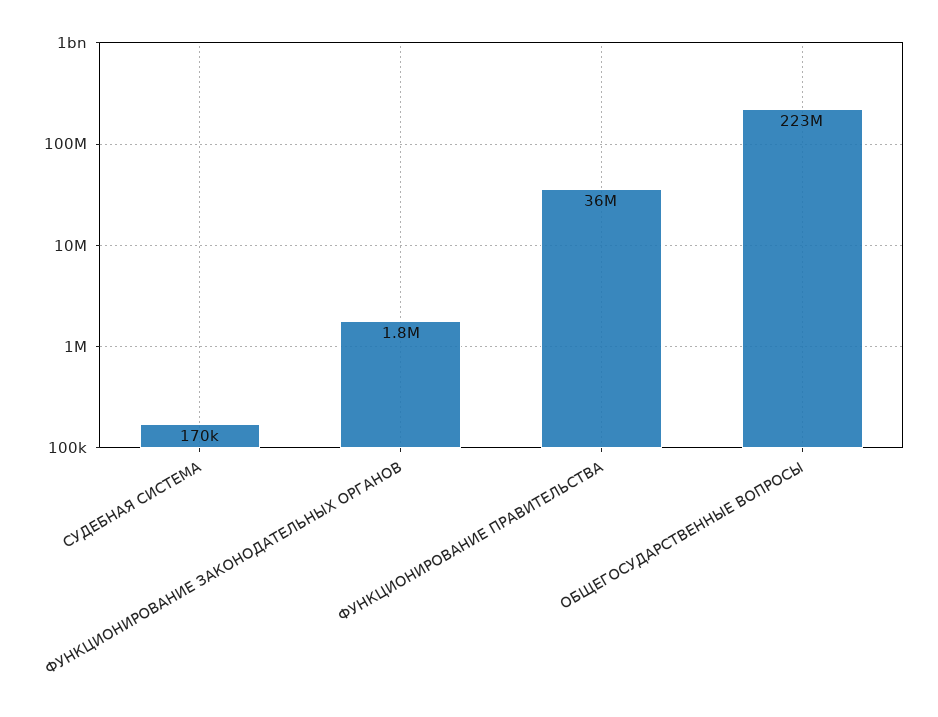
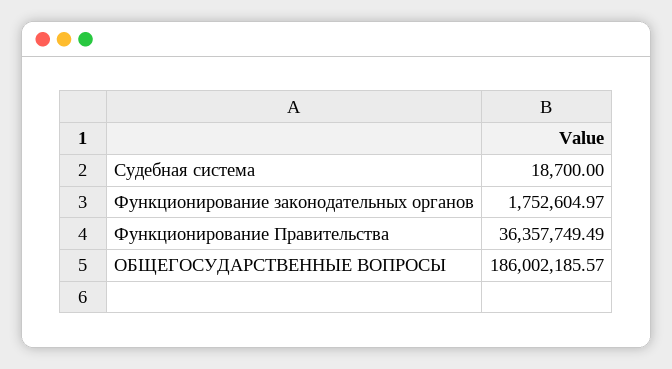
  {
-   "СУДЕБНАЯ СИСТЕМА": 170000,
+   "СУДЕБНАЯ СИСТЕМА": 18700,
    "ФУНКЦИОНИРОВАНИЕ ЗАКОНОДАТЕЛЬНЫХ ОРГАНОВ": 1752604.97,
    "ФУНКЦИОНИРОВАНИЕ ПРАВИТЕЛЬСТВА": 36357749.49,
-   "ОБЩЕГОСУДАРСТВЕННЫЕ ВОПРОСЫ": 223000000
+   "ОБЩЕГОСУДАРСТВЕННЫЕ ВОПРОСЫ": 186002185.57
  }

